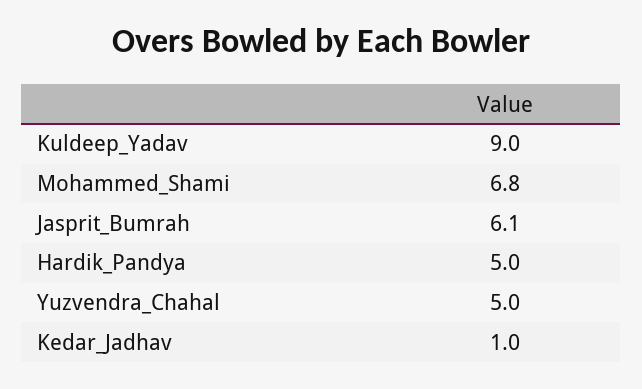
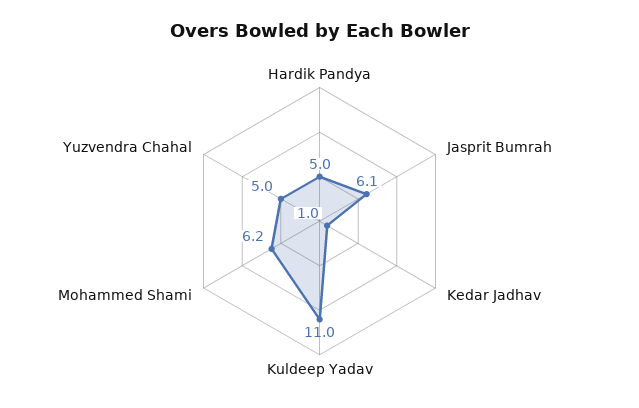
  {
-   "Kuldeep_Yadav": 9,
+   "Kuldeep_Yadav": 11,
-   "Mohammed_Shami": 6.8,
+   "Mohammed_Shami": 6.2,
    "Jasprit_Bumrah": 6.1,
    "Hardik_Pandya": 5,
    "Yuzvendra_Chahal": 5,
    "Kedar_Jadhav": 1
  }

